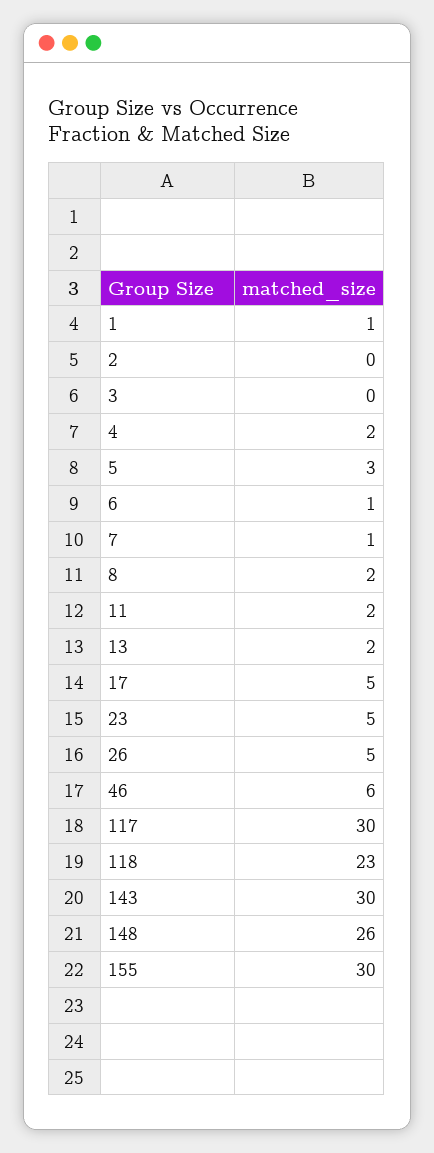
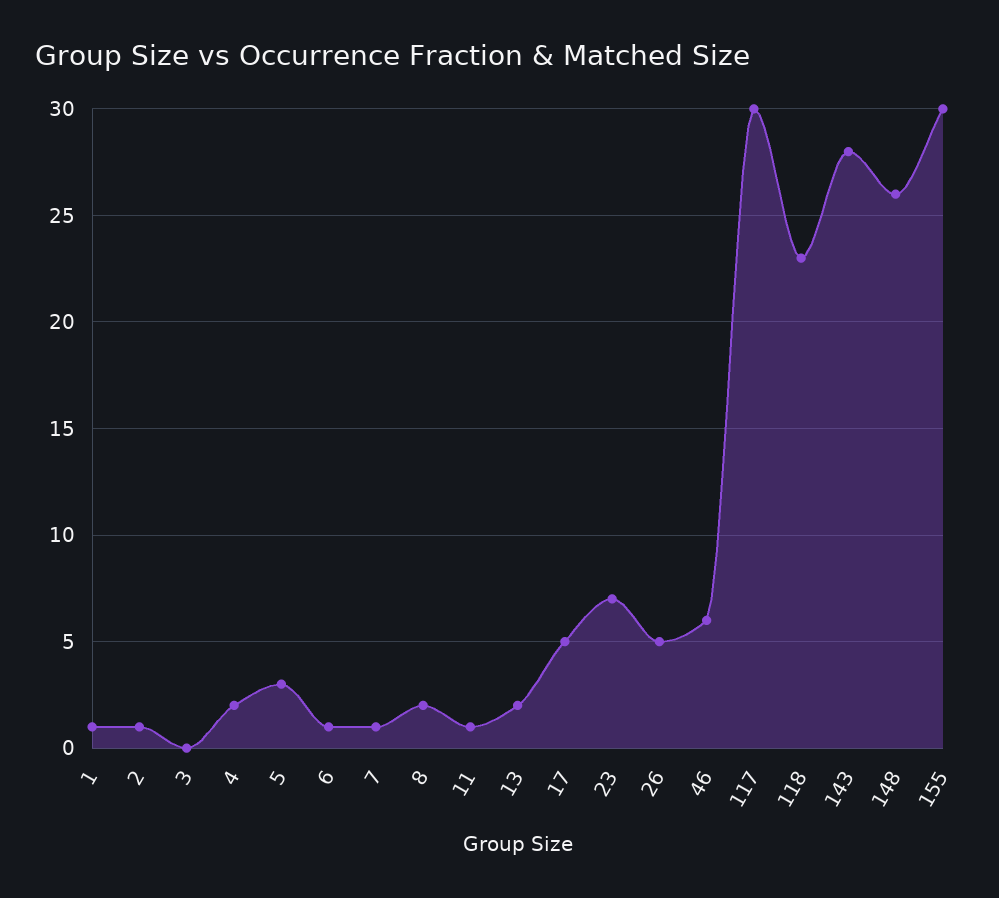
  {
    "1": 1,
-   "2": 0,
+   "2": 1,
    "3": 0,
    "4": 2,
    "5": 3,
    "6": 1,
    "7": 1,
    "8": 2,
-   "11": 2,
+   "11": 1,
    "13": 2,
    "17": 5,
-   "23": 5,
+   "23": 7,
    "26": 5,
    "46": 6,
    "117": 30,
    "118": 23,
-   "143": 30,
+   "143": 28,
    "148": 26,
    "155": 30
  }

